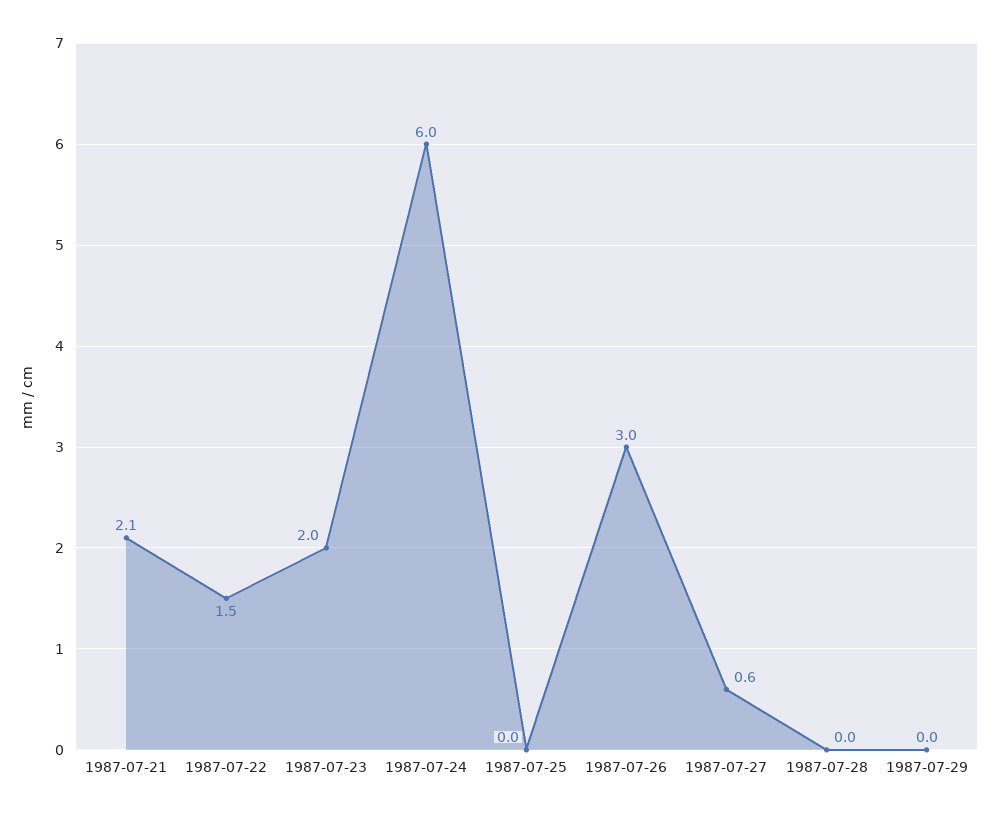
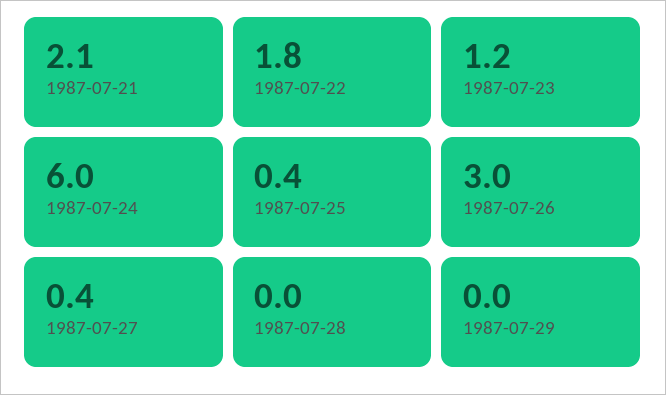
  {
    "1987-07-21": 2.1,
-   "1987-07-22": 1.5,
+   "1987-07-22": 1.8,
-   "1987-07-23": 2,
+   "1987-07-23": 1.2,
    "1987-07-24": 6,
-   "1987-07-25": 0,
+   "1987-07-25": 0.4,
    "1987-07-26": 3,
-   "1987-07-27": 0.6,
+   "1987-07-27": 0.4,
    "1987-07-28": 0,
    "1987-07-29": 0
  }

